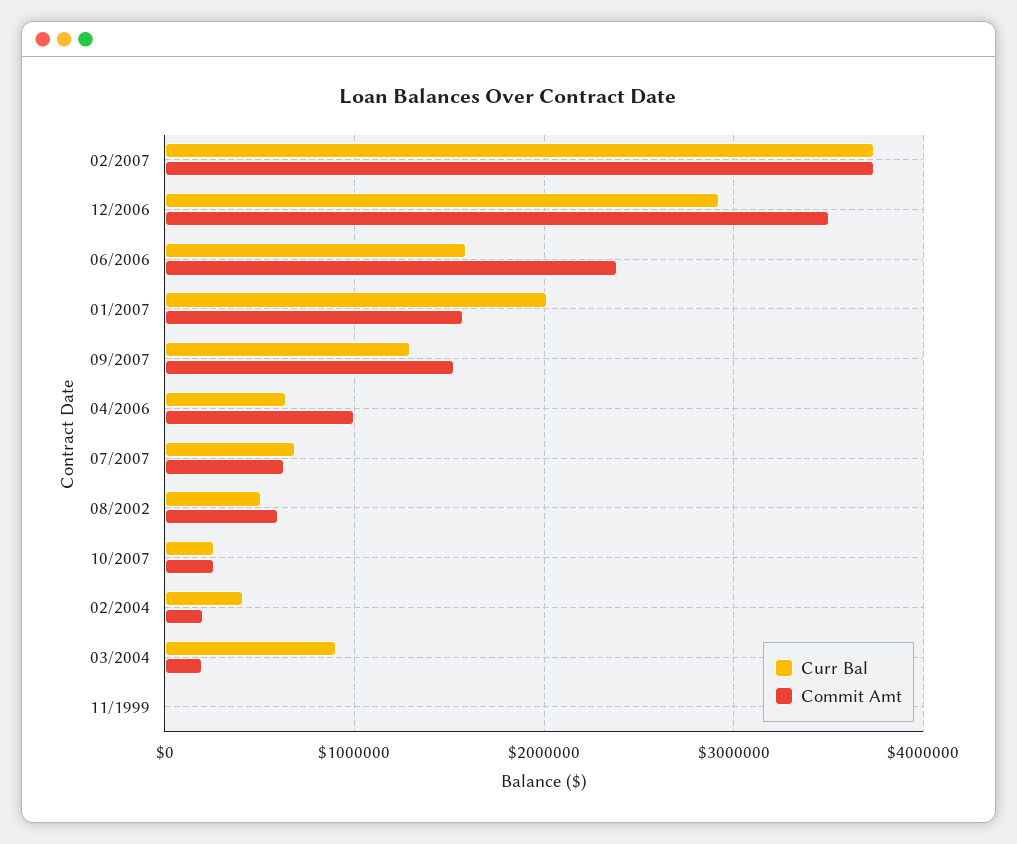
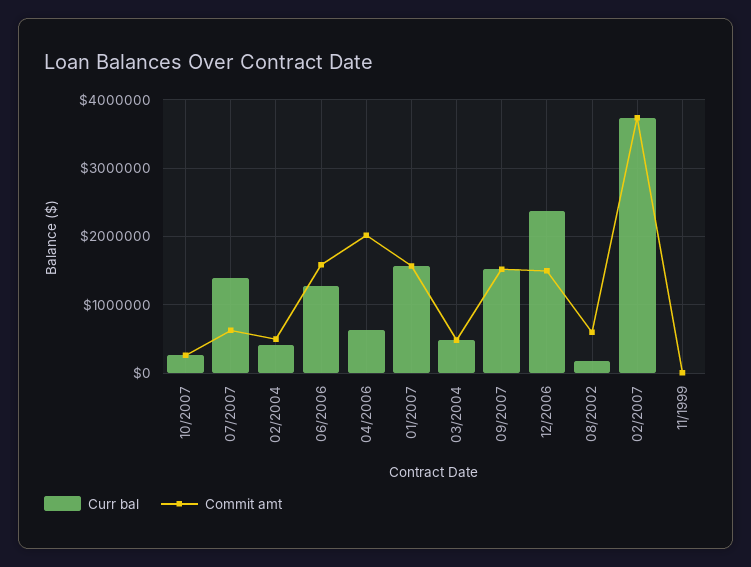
  {
    "Curr Bal": {
      "02/2007": 3700000,
-     "12/2006": 2900000,
+     "12/2006": 2400000,
-     "06/2006": 1600000,
+     "06/2006": 1300000,
-     "01/2007": 2000000,
+     "01/2007": 1600000,
-     "09/2007": 1300000,
+     "09/2007": 1500000,
      "04/2006": 600000,
-     "07/2007": 700000,
+     "07/2007": 1400000,
-     "08/2002": 500000,
+     "08/2002": 200000,
      "10/2007": 300000,
      "02/2004": 400000,
-     "03/2004": 900000,
+     "03/2004": 500000,
      "11/1999": 0
    },
    "Commit Amt": {
      "02/2007": 3700000,
-     "12/2006": 3500000,
+     "12/2006": 1500000,
-     "06/2006": 2400000,
+     "06/2006": 1600000,
      "01/2007": 1600000,
      "09/2007": 1500000,
-     "04/2006": 1000000,
+     "04/2006": 2000000,
      "07/2007": 600000,
      "08/2002": 600000,
      "10/2007": 300000,
-     "02/2004": 200000,
+     "02/2004": 500000,
-     "03/2004": 200000,
+     "03/2004": 500000,
      "11/1999": 0
    }
  }

